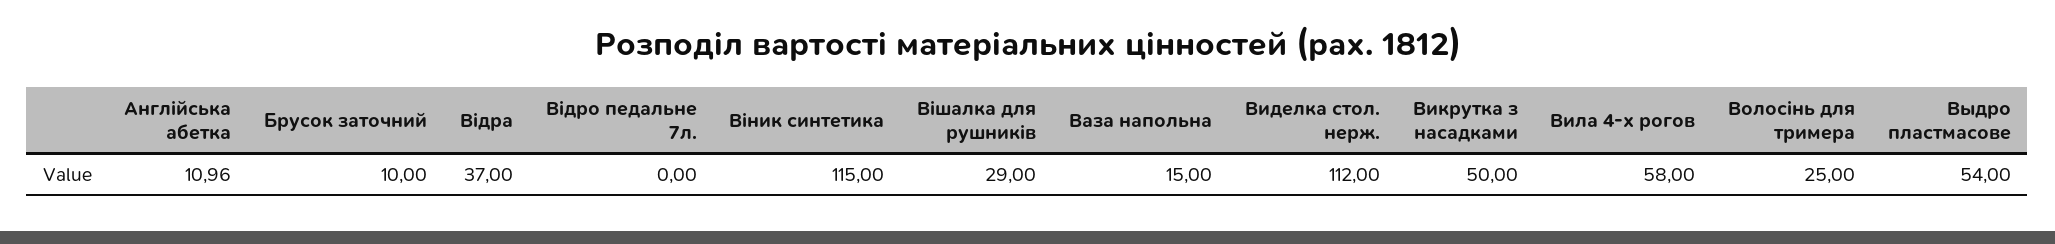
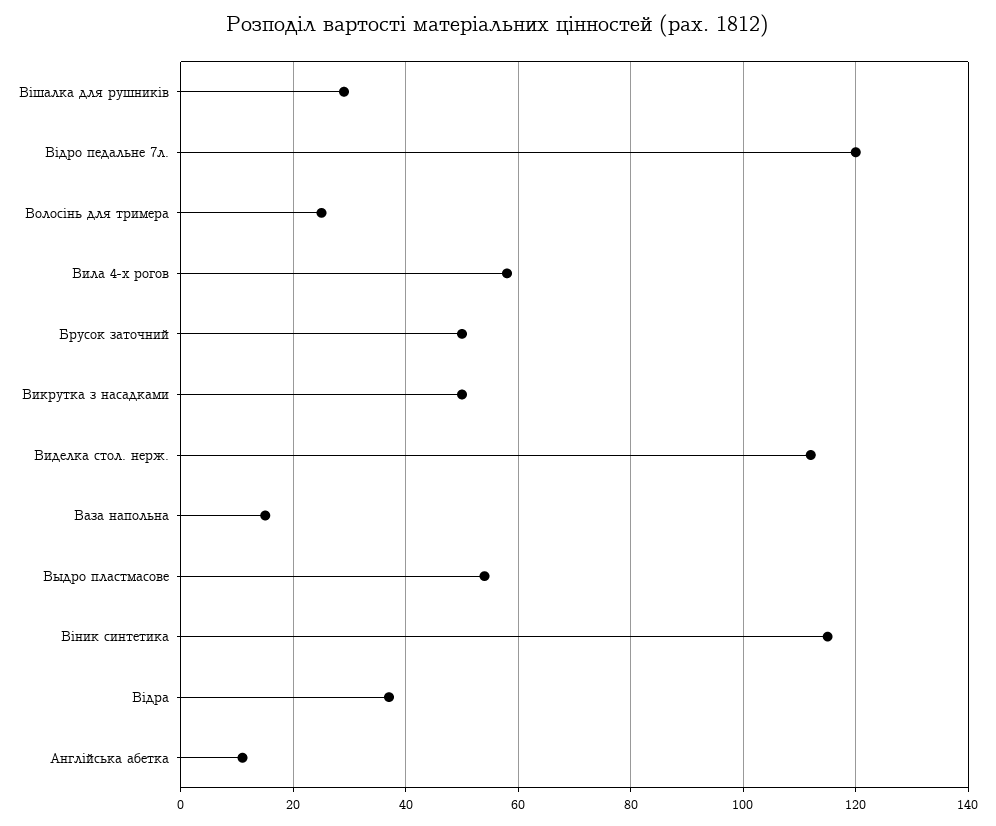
  {
    "Англійська абетка": 10.96,
-   "Брусок заточний": 10,
+   "Брусок заточний": 50,
    "Відра": 37,
-   "Відро педальне 7л.": 0,
+   "Відро педальне 7л.": 120,
    "Віник синтетика": 115,
    "Вішалка для рушників": 29,
    "Ваза напольна": 15,
    "Виделка стол. нерж.": 112,
    "Викрутка з насадками": 50,
    "Вила 4-х рогов": 58,
    "Волосінь для тримера": 25,
    "Выдро пластмасове": 54
  }

